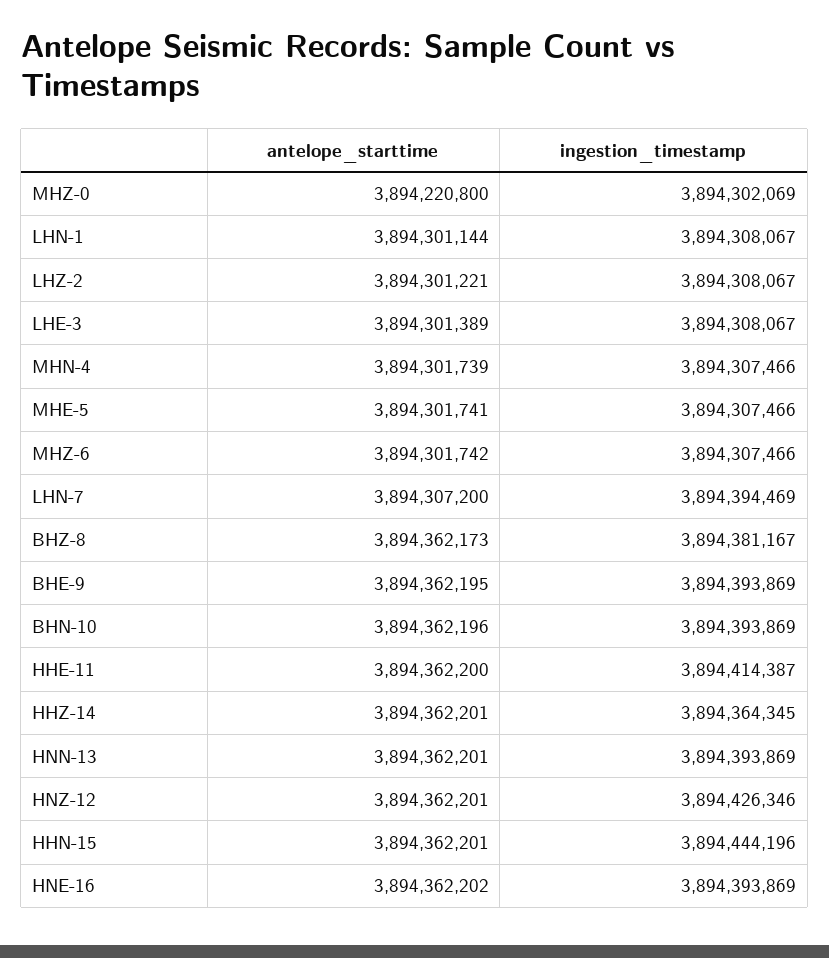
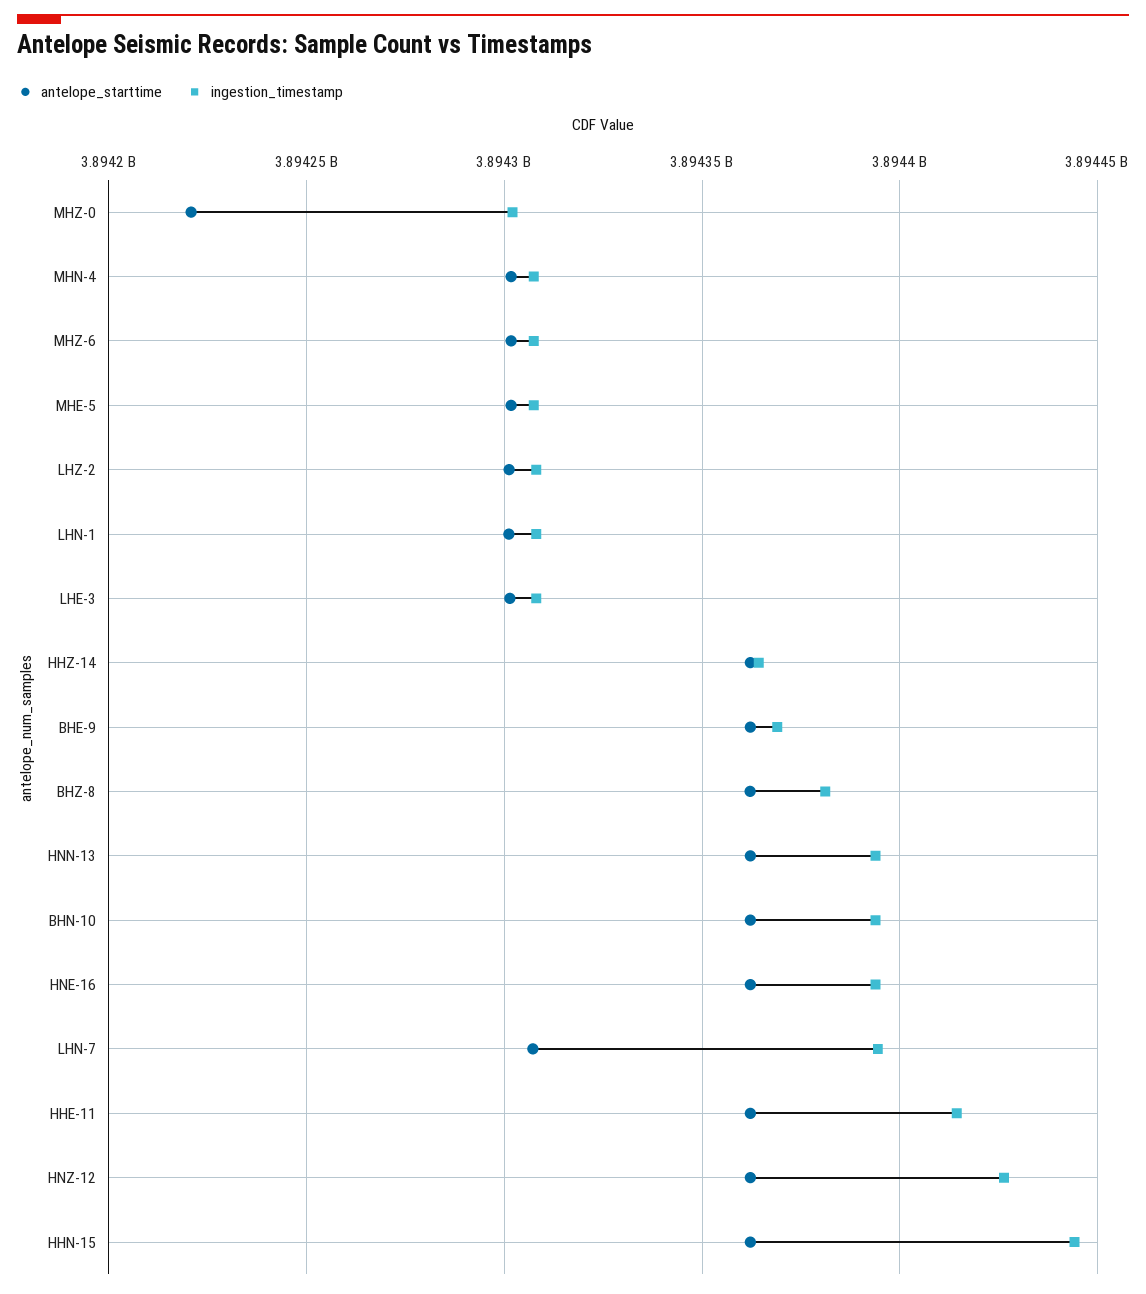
  {
    "antelope_starttime": {
      "MHZ-0": 3894220800,
      "LHN-1": 3894301144,
      "LHZ-2": 3894301221,
      "LHE-3": 3894301389,
      "MHN-4": 3894301739,
      "MHE-5": 3894301741,
      "MHZ-6": 3894301742,
      "LHN-7": 3894307200,
      "BHZ-8": 3894362173,
      "BHE-9": 3894362195,
      "BHN-10": 3894362196,
      "HHE-11": 3894362200,
      "HHZ-14": 3894362201,
      "HNN-13": 3894362201,
      "HNZ-12": 3894362201,
      "HHN-15": 3894362201,
      "HNE-16": 3894362202
    },
    "ingestion_timestamp": {
      "MHZ-0": 3894302069,
      "LHN-1": 3894308067,
      "LHZ-2": 3894308067,
      "LHE-3": 3894308067,
      "MHN-4": 3894307466,
      "MHE-5": 3894307466,
      "MHZ-6": 3894307466,
      "LHN-7": 3894394469,
      "BHZ-8": 3894381167,
-     "BHE-9": 3894393869,
+     "BHE-9": 3894370000,
      "BHN-10": 3894393869,
      "HHE-11": 3894414387,
      "HHZ-14": 3894364345,
      "HNN-13": 3894393869,
      "HNZ-12": 3894426346,
      "HHN-15": 3894444196,
      "HNE-16": 3894393869
    }
  }

